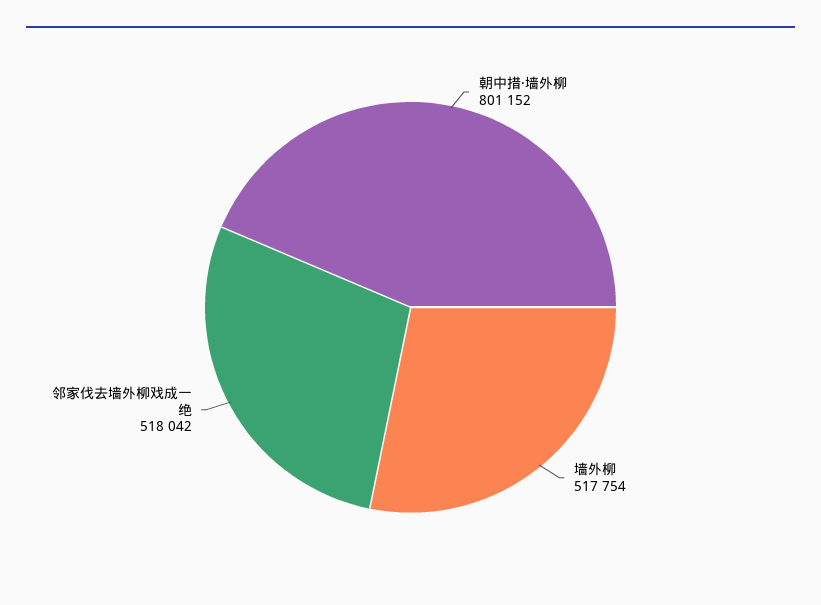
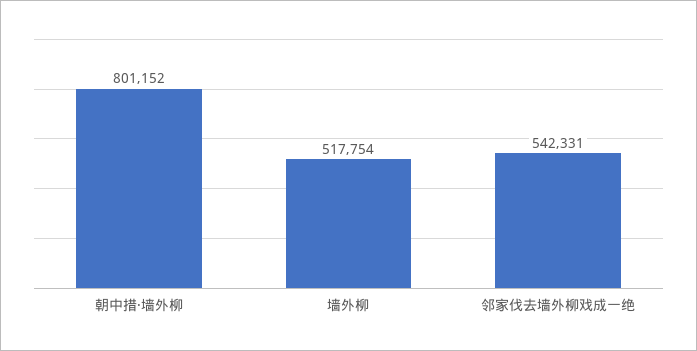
  {
    "朝中措·墙外柳": 801152,
    "墙外柳": 517754,
-   "邻家伐去墙外柳戏成一绝": 518042
+   "邻家伐去墙外柳戏成一绝": 542331
  }

